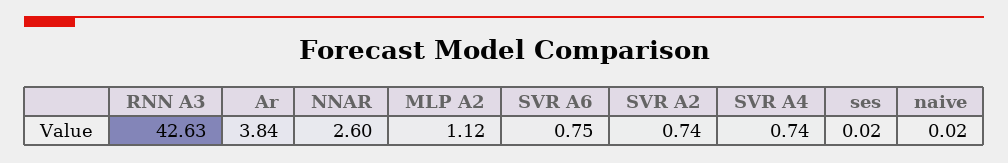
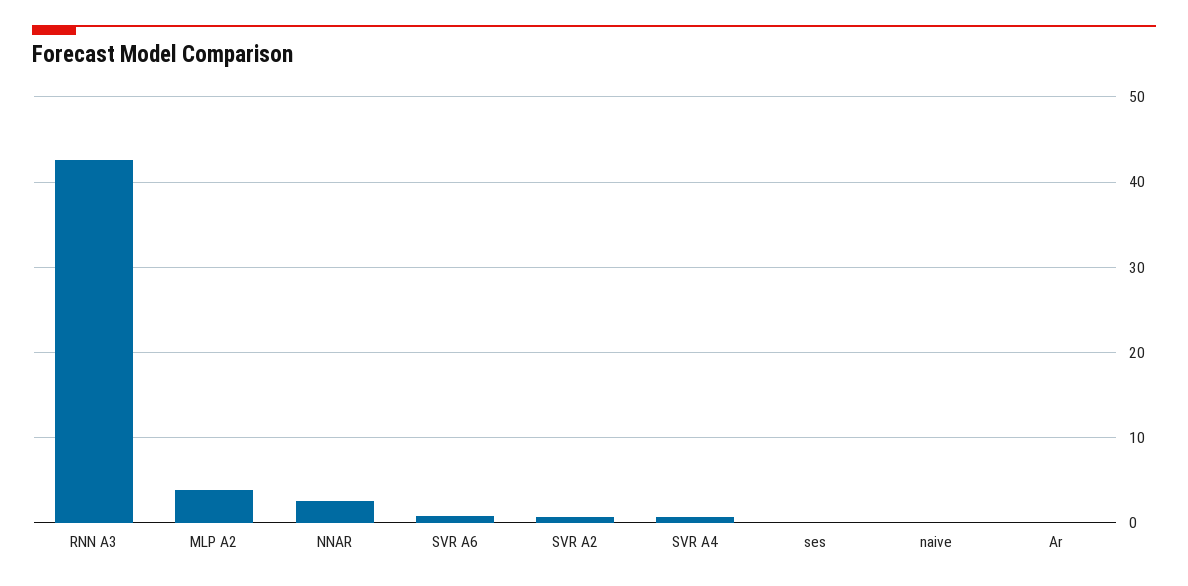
  {
    "RNN A3": 42.63,
-   "Ar": 3.84,
+   "Ar": 0,
    "NNAR": 2.6,
-   "MLP A2": 1.12,
+   "MLP A2": 4,
    "SVR A6": 0.75,
    "SVR A2": 0.74,
    "SVR A4": 0.74,
    "ses": 0.02,
    "naive": 0.02
  }

